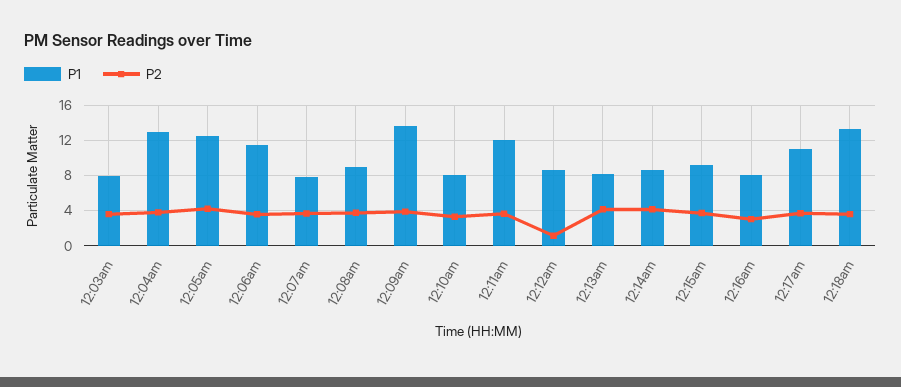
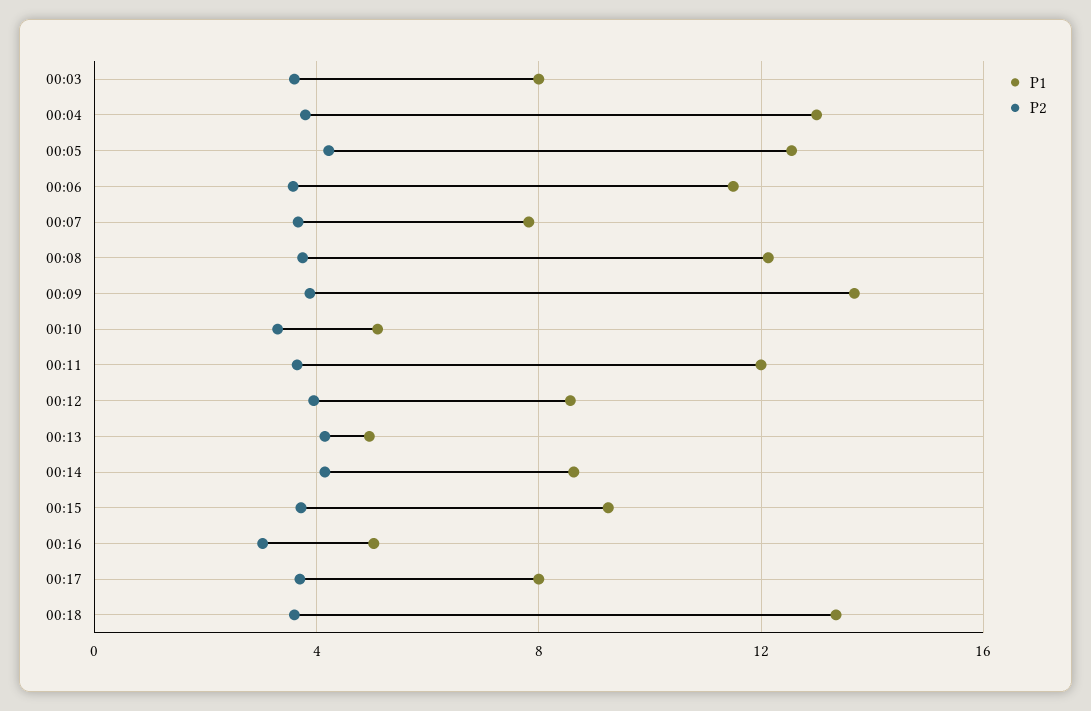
  {
    "P1": {
      "12:03am": 8,
      "12:04am": 13,
      "12:05am": 12.5,
      "12:06am": 11.5,
      "12:07am": 8,
-     "12:08am": 9,
+     "12:08am": 12,
      "12:09am": 13.5,
-     "12:10am": 8,
+     "12:10am": 5,
      "12:11am": 12,
      "12:12am": 8.5,
-     "12:13am": 8,
+     "12:13am": 5,
      "12:14am": 8.5,
      "12:15am": 9.5,
-     "12:16am": 8,
+     "12:16am": 5,
-     "12:17am": 11,
+     "12:17am": 8,
      "12:18am": 13.5
    },
    "P2": {
      "12:03am": 3.5,
      "12:04am": 4,
      "12:05am": 4,
      "12:06am": 3.5,
      "12:07am": 3.5,
      "12:08am": 4,
      "12:09am": 4,
      "12:10am": 3.5,
      "12:11am": 3.5,
-     "12:12am": 1,
+     "12:12am": 4,
      "12:13am": 4,
      "12:14am": 4,
      "12:15am": 3.5,
      "12:16am": 3,
      "12:17am": 3.5,
      "12:18am": 3.5
    }
  }

